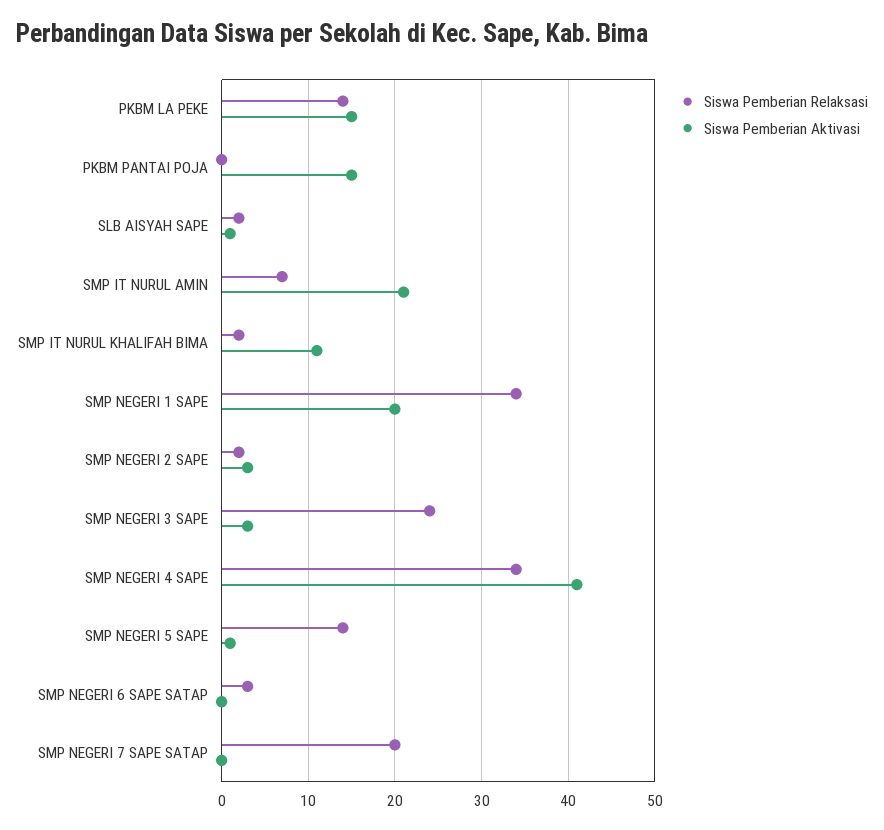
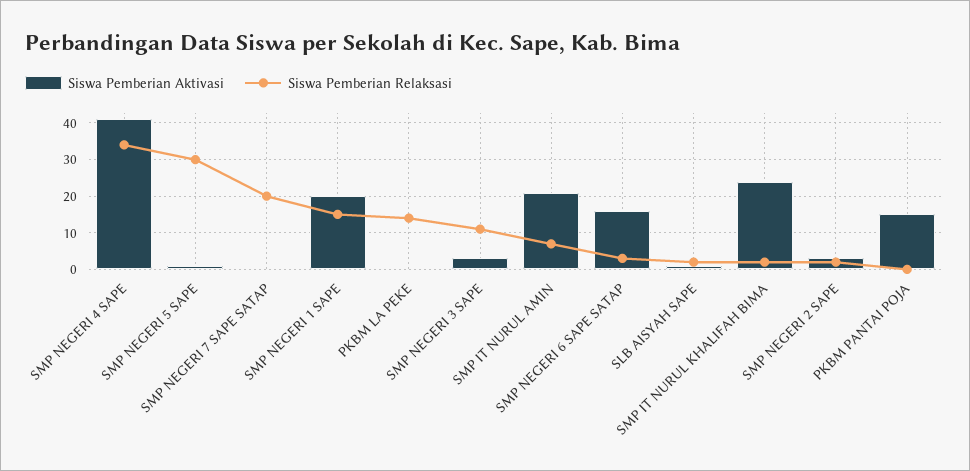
  {
    "Siswa Pemberian Relaksasi": {
      "PKBM LA PEKE": 14,
      "PKBM PANTAI POJA": 0,
      "SLB AISYAH SAPE": 2,
      "SMP IT NURUL AMIN": 7,
      "SMP IT NURUL KHALIFAH BIMA": 2,
-     "SMP NEGERI 1 SAPE": 34,
+     "SMP NEGERI 1 SAPE": 15,
      "SMP NEGERI 2 SAPE": 2,
-     "SMP NEGERI 3 SAPE": 24,
+     "SMP NEGERI 3 SAPE": 10,
      "SMP NEGERI 4 SAPE": 34,
-     "SMP NEGERI 5 SAPE": 14,
+     "SMP NEGERI 5 SAPE": 30,
      "SMP NEGERI 6 SAPE SATAP": 3,
      "SMP NEGERI 7 SAPE SATAP": 20
    },
    "Siswa Pemberian Aktivasi": {
-     "PKBM LA PEKE": 15,
+     "PKBM LA PEKE": 0,
      "PKBM PANTAI POJA": 15,
      "SLB AISYAH SAPE": 1,
      "SMP IT NURUL AMIN": 21,
-     "SMP IT NURUL KHALIFAH BIMA": 11,
+     "SMP IT NURUL KHALIFAH BIMA": 25,
      "SMP NEGERI 1 SAPE": 20,
      "SMP NEGERI 2 SAPE": 3,
      "SMP NEGERI 3 SAPE": 3,
      "SMP NEGERI 4 SAPE": 41,
      "SMP NEGERI 5 SAPE": 1,
-     "SMP NEGERI 6 SAPE SATAP": 0,
+     "SMP NEGERI 6 SAPE SATAP": 15,
      "SMP NEGERI 7 SAPE SATAP": 0
    }
  }

